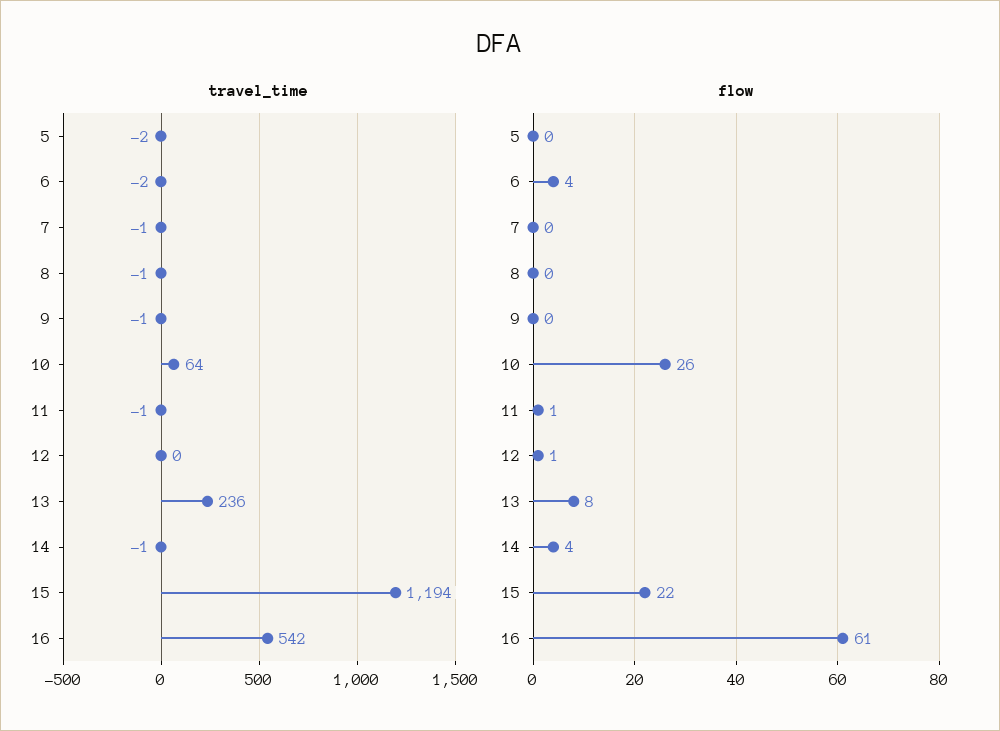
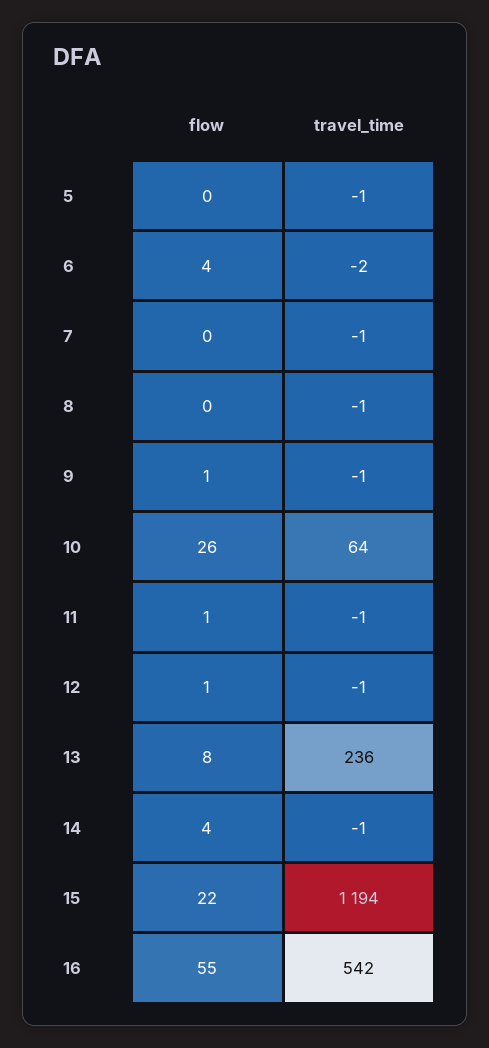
  {
    "travel_time": {
-     "5": -2,
+     "5": -1,
      "6": -2,
      "7": -1,
      "8": -1,
      "9": -1,
      "10": 64,
      "11": -1,
-     "12": 0,
+     "12": -1,
      "13": 236,
      "14": -1,
      "15": 1194,
      "16": 542
    },
    "flow": {
      "5": 0,
      "6": 4,
      "7": 0,
      "8": 0,
-     "9": 0,
+     "9": 1,
      "10": 26,
      "11": 1,
      "12": 1,
      "13": 8,
      "14": 4,
      "15": 22,
-     "16": 61
+     "16": 55
    }
  }

